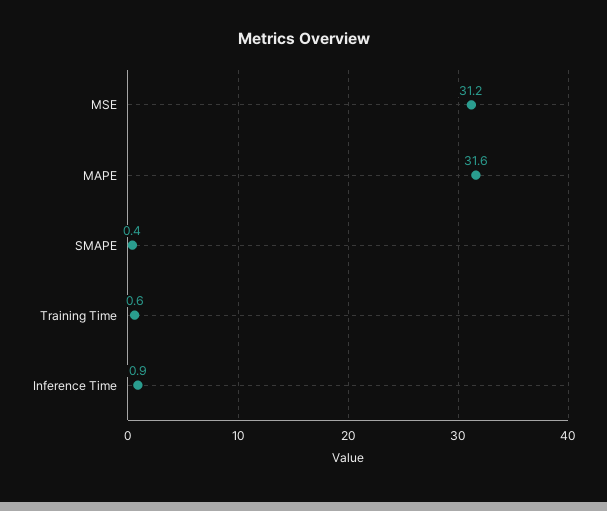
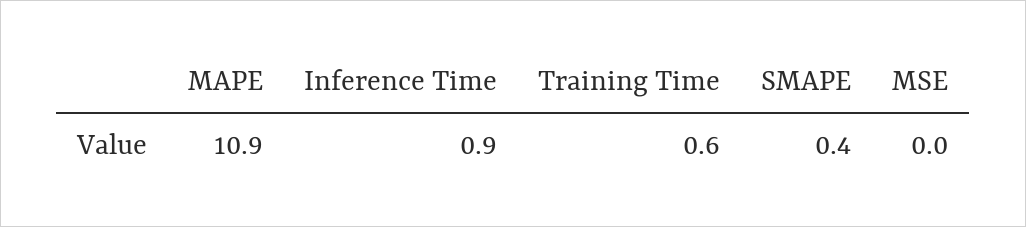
  {
-   "MSE": 31.2,
+   "MSE": 0,
-   "MAPE": 31.6,
+   "MAPE": 10.9,
    "SMAPE": 0.4,
    "Training Time": 0.6,
    "Inference Time": 0.9
  }

